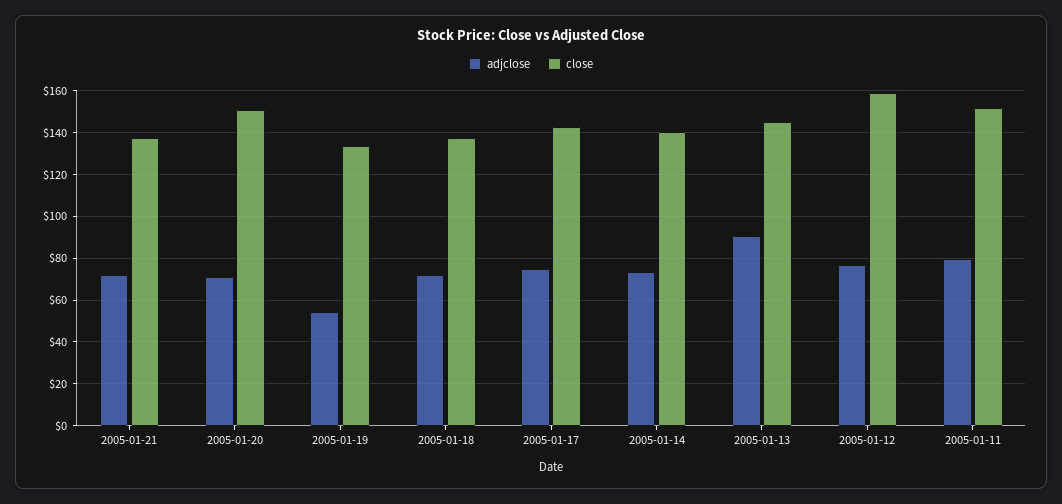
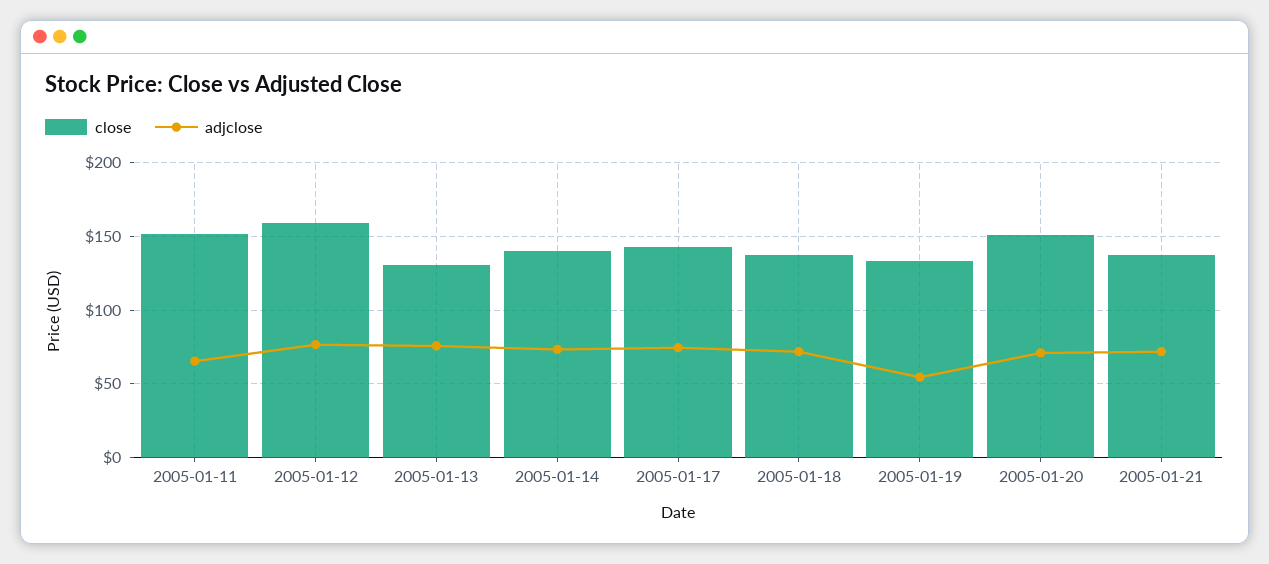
  {
    "adjclose": {
      "2005-01-21": 70,
      "2005-01-20": 70,
      "2005-01-19": 55,
      "2005-01-18": 70,
      "2005-01-17": 75,
      "2005-01-14": 75,
-     "2005-01-13": 90,
+     "2005-01-13": 75,
      "2005-01-12": 75,
-     "2005-01-11": 80
+     "2005-01-11": 65
    },
    "close": {
      "2005-01-21": 135,
      "2005-01-20": 150,
      "2005-01-19": 135,
      "2005-01-18": 135,
      "2005-01-17": 145,
      "2005-01-14": 140,
-     "2005-01-13": 145,
+     "2005-01-13": 130,
      "2005-01-12": 160,
      "2005-01-11": 150
    }
  }

